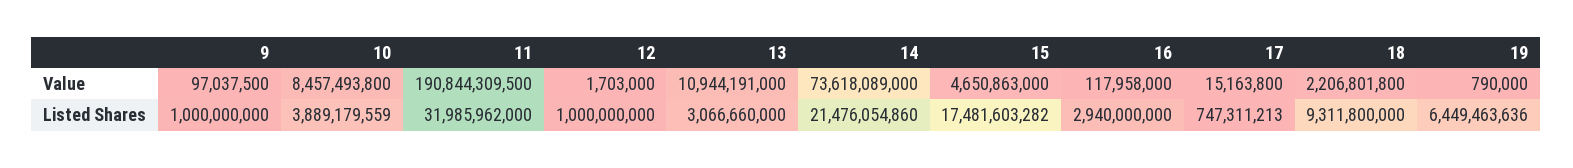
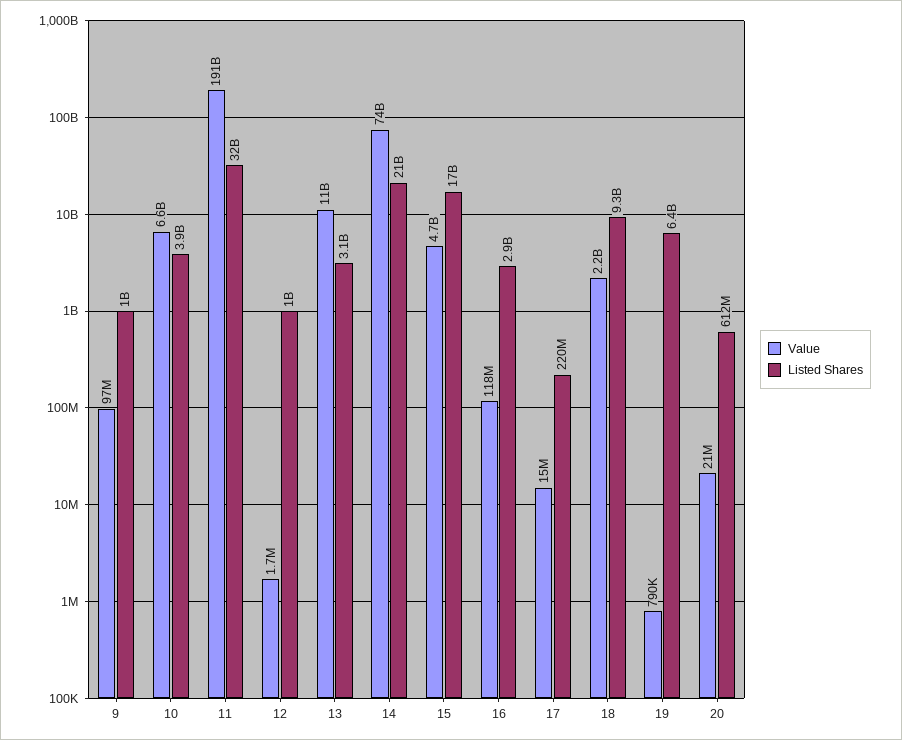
  {
    "Value": {
      "9": 97037500,
-     "10": 8457493800,
+     "10": 6600000000,
      "11": 190844309500,
      "12": 1703000,
      "13": 10944191000,
      "14": 73618089000,
      "15": 4650863000,
      "16": 117958000,
      "17": 15163800,
      "18": 2206801800,
-     "19": 790000
+     "19": 790000,
+     "20": 21000000
    },
    "Listed Shares": {
      "9": 1000000000,
      "10": 3889179559,
      "11": 31985962000,
      "12": 1000000000,
      "13": 3066660000,
      "14": 21476054860,
      "15": 17481603282,
      "16": 2940000000,
-     "17": 747311213,
+     "17": 220000000,
      "18": 9311800000,
-     "19": 6449463636
+     "19": 6449463636,
+     "20": 612000000
    }
  }

